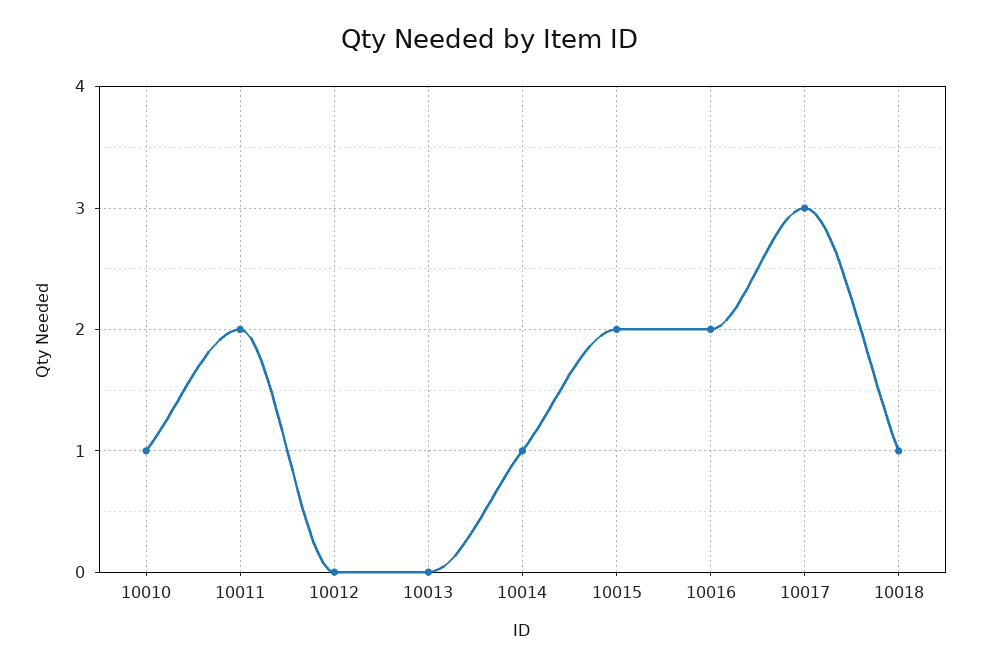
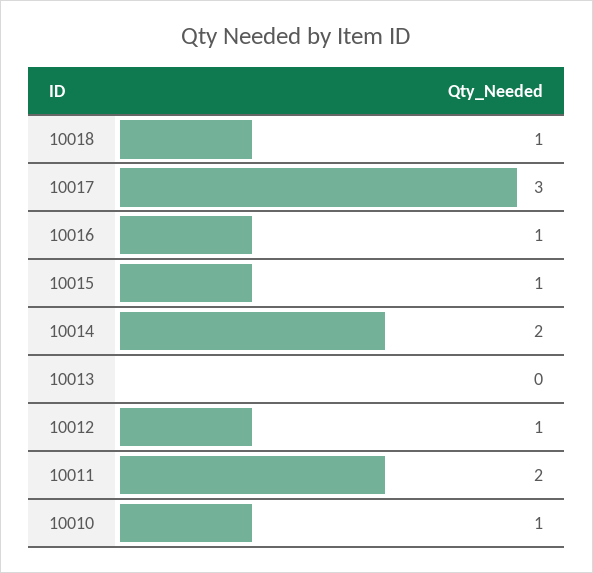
  {
    "10010": 1,
    "10011": 2,
-   "10012": 0,
+   "10012": 1,
    "10013": 0,
-   "10014": 1,
+   "10014": 2,
-   "10015": 2,
+   "10015": 1,
-   "10016": 2,
+   "10016": 1,
    "10017": 3,
    "10018": 1
  }

